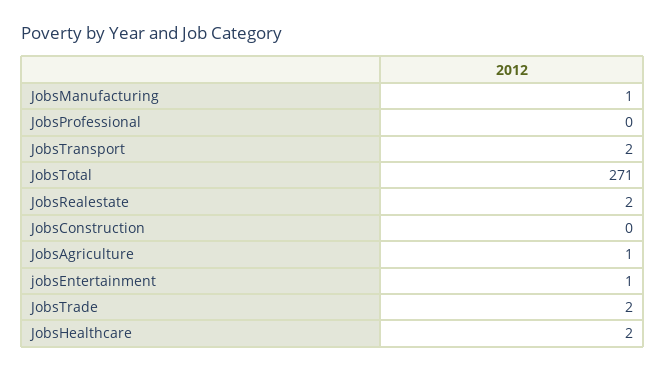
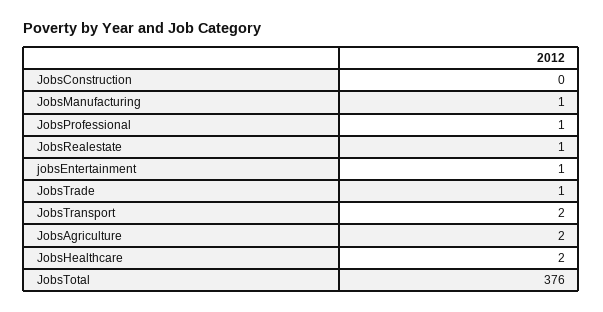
  {
    "JobsManufacturing": 1,
-   "JobsProfessional": 0,
+   "JobsProfessional": 1,
    "JobsTransport": 2,
-   "JobsTotal": 271,
+   "JobsTotal": 376,
-   "JobsRealestate": 2,
+   "JobsRealestate": 1,
    "JobsConstruction": 0,
-   "JobsAgriculture": 1,
+   "JobsAgriculture": 2,
    "jobsEntertainment": 1,
-   "JobsTrade": 2,
+   "JobsTrade": 1,
    "JobsHealthcare": 2
  }

